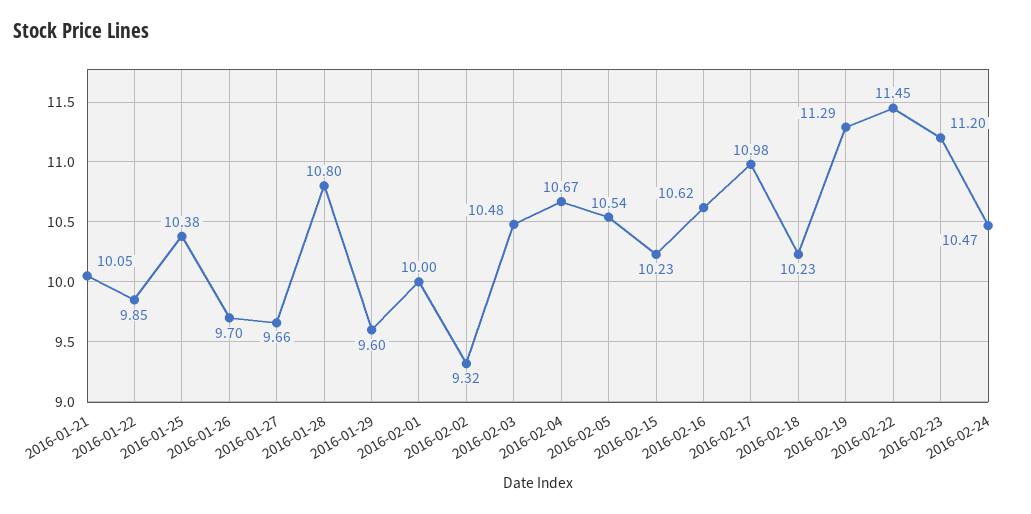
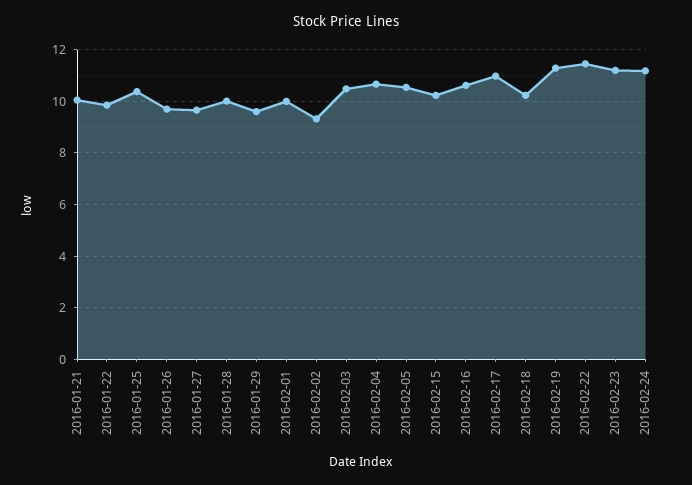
  {
    "2016-01-21": 10.05,
    "2016-01-22": 9.85,
    "2016-01-25": 10.38,
    "2016-01-26": 9.7,
    "2016-01-27": 9.66,
-   "2016-01-28": 10.8,
+   "2016-01-28": 10,
    "2016-01-29": 9.6,
    "2016-02-01": 10,
    "2016-02-02": 9.32,
    "2016-02-03": 10.48,
    "2016-02-04": 10.67,
    "2016-02-05": 10.54,
    "2016-02-15": 10.23,
    "2016-02-16": 10.62,
    "2016-02-17": 10.98,
    "2016-02-18": 10.23,
    "2016-02-19": 11.29,
    "2016-02-22": 11.45,
    "2016-02-23": 11.2,
-   "2016-02-24": 10.47
+   "2016-02-24": 11.25
  }

